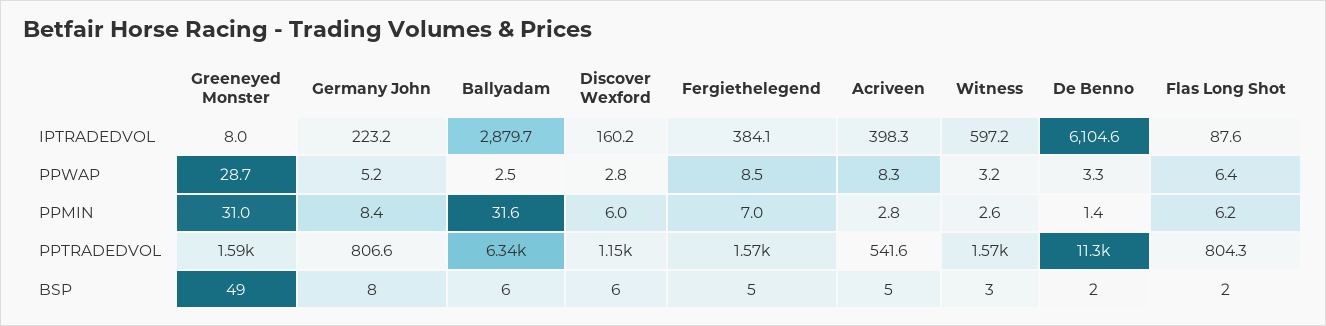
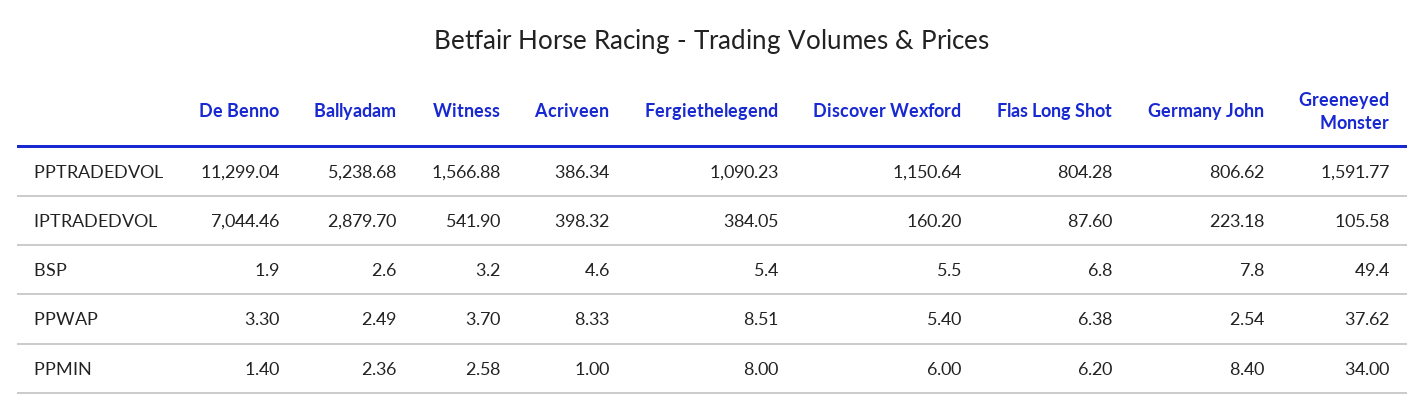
  {
    "Greeneyed Monster": {
-     "IPTRADEDVOL": 8,
+     "IPTRADEDVOL": 105.58,
-     "PPWAP": 28.7,
+     "PPWAP": 37.62,
-     "PPMIN": 31,
+     "PPMIN": 34,
      "PPTRADEDVOL": 1591.77,
      "BSP": 49.4
    },
    "Germany John": {
      "IPTRADEDVOL": 223.18,
-     "PPWAP": 5.2,
+     "PPWAP": 2.54,
      "PPMIN": 8.4,
      "PPTRADEDVOL": 806.62,
      "BSP": 7.8
    },
    "Ballyadam": {
      "IPTRADEDVOL": 2879.7,
      "PPWAP": 2.49,
-     "PPMIN": 31.6,
+     "PPMIN": 2.36,
-     "PPTRADEDVOL": 6340,
+     "PPTRADEDVOL": 5238.68,
-     "BSP": 6
+     "BSP": 2.6
    },
    "Discover Wexford": {
      "IPTRADEDVOL": 160.2,
-     "PPWAP": 2.8,
+     "PPWAP": 5.4,
      "PPMIN": 6,
      "PPTRADEDVOL": 1150.64,
      "BSP": 5.5
    },
    "Fergiethelegend": {
      "IPTRADEDVOL": 384.05,
      "PPWAP": 8.51,
-     "PPMIN": 7,
+     "PPMIN": 8,
-     "PPTRADEDVOL": 1570,
+     "PPTRADEDVOL": 1090.23,
      "BSP": 5.4
    },
    "Acriveen": {
      "IPTRADEDVOL": 398.32,
      "PPWAP": 8.33,
-     "PPMIN": 2.8,
+     "PPMIN": 1,
-     "PPTRADEDVOL": 541.6,
+     "PPTRADEDVOL": 386.34,
      "BSP": 4.6
    },
    "Witness": {
-     "IPTRADEDVOL": 597.2,
+     "IPTRADEDVOL": 541.9,
-     "PPWAP": 3.2,
+     "PPWAP": 3.7,
      "PPMIN": 2.58,
      "PPTRADEDVOL": 1566.88,
      "BSP": 3.2
    },
    "De Benno": {
-     "IPTRADEDVOL": 6104.6,
+     "IPTRADEDVOL": 7044.46,
      "PPWAP": 3.3,
      "PPMIN": 1.4,
      "PPTRADEDVOL": 11299.04,
      "BSP": 1.9
    },
    "Flas Long Shot": {
      "IPTRADEDVOL": 87.6,
      "PPWAP": 6.38,
      "PPMIN": 6.2,
      "PPTRADEDVOL": 804.28,
-     "BSP": 2
+     "BSP": 6.8
    }
  }

